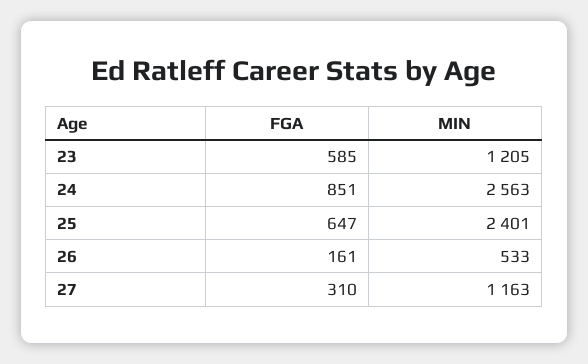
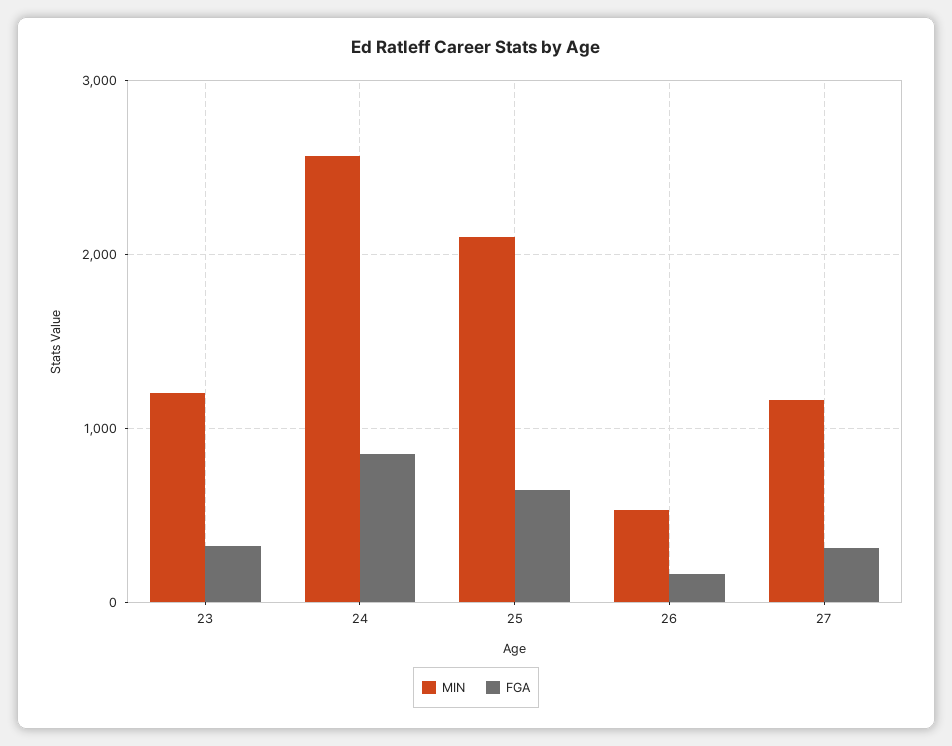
  {
    "FGA": {
-     "23": 585,
+     "23": 300,
      "24": 851,
      "25": 647,
      "26": 161,
      "27": 310
    },
    "MIN": {
      "23": 1205,
      "24": 2563,
-     "25": 2401,
+     "25": 2100,
      "26": 533,
      "27": 1163
    }
  }

